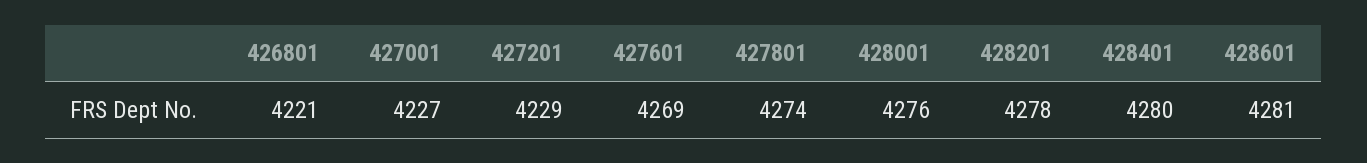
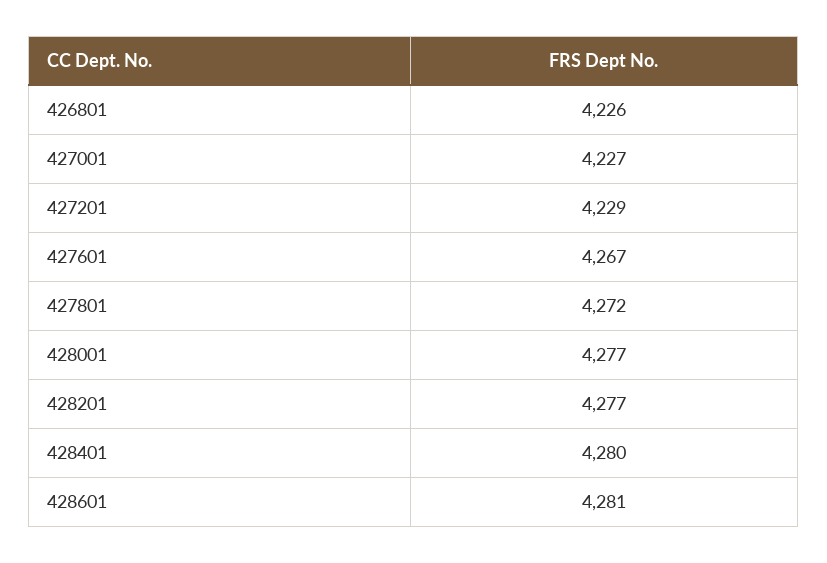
  {
-   "426801": 4221,
+   "426801": 4226,
    "427001": 4227,
    "427201": 4229,
-   "427601": 4269,
+   "427601": 4267,
-   "427801": 4274,
+   "427801": 4272,
-   "428001": 4276,
+   "428001": 4277,
-   "428201": 4278,
+   "428201": 4277,
    "428401": 4280,
    "428601": 4281
  }

